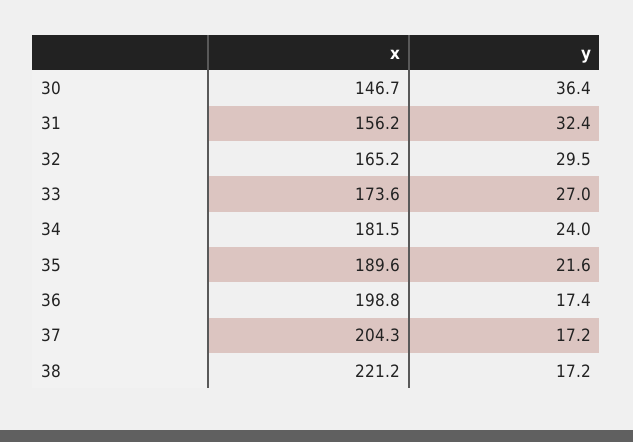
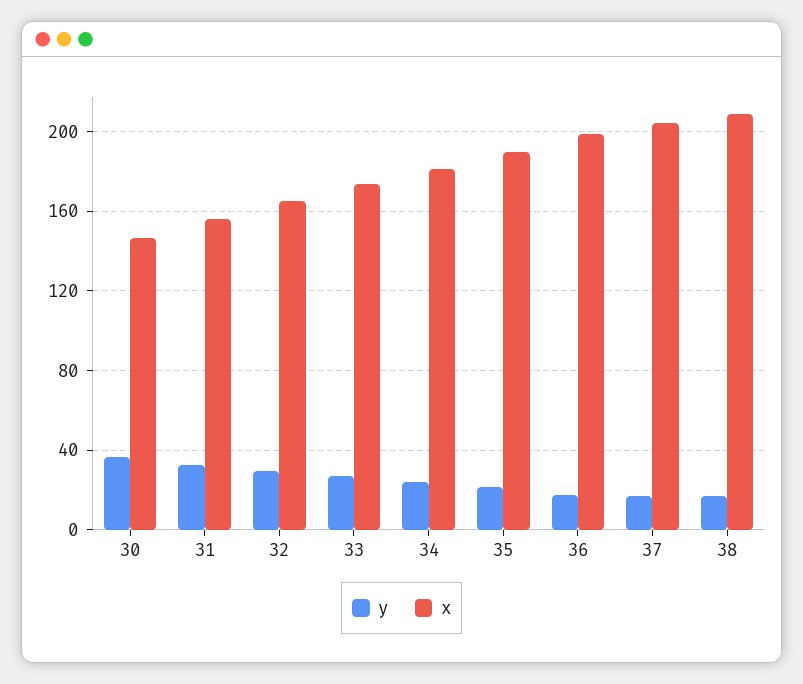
  {
    "x": {
      "30": 146.7,
      "31": 156.2,
      "32": 165.2,
      "33": 173.6,
      "34": 181.5,
      "35": 189.6,
      "36": 198.8,
      "37": 204.3,
-     "38": 221.2
+     "38": 210
    },
    "y": {
      "30": 36.4,
      "31": 32.4,
      "32": 29.5,
      "33": 27,
      "34": 24,
      "35": 21.6,
      "36": 17.4,
      "37": 17.2,
      "38": 17.2
    }
  }

